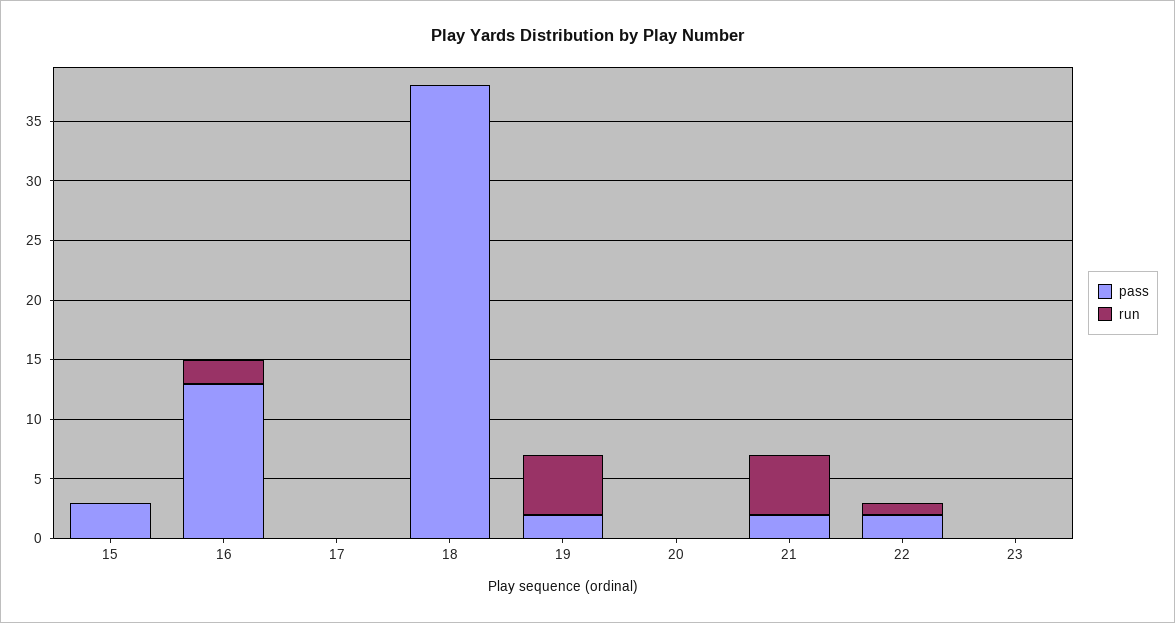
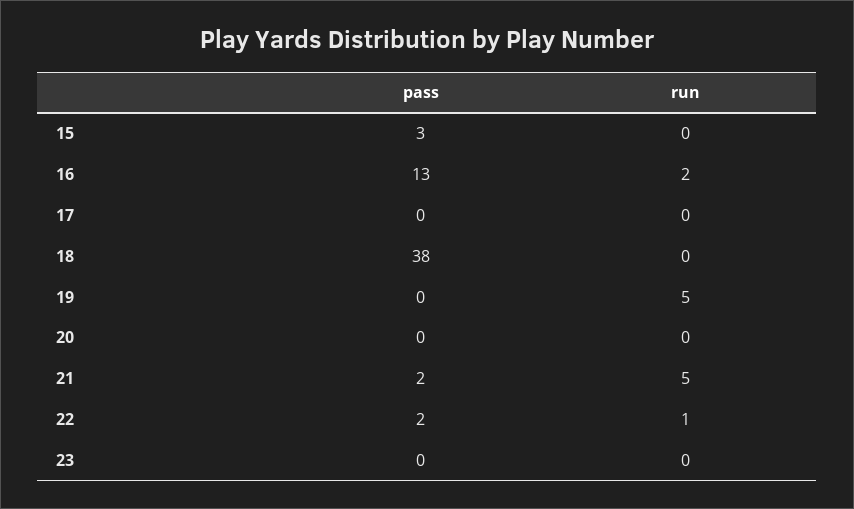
  {
    "pass": {
      "15": 3,
      "16": 13,
      "17": 0,
      "18": 38,
-     "19": 2,
+     "19": 0,
      "20": 0,
      "21": 2,
      "22": 2,
      "23": 0
    },
    "run": {
      "15": 0,
      "16": 2,
      "17": 0,
      "18": 0,
      "19": 5,
      "20": 0,
      "21": 5,
      "22": 1,
      "23": 0
    }
  }

